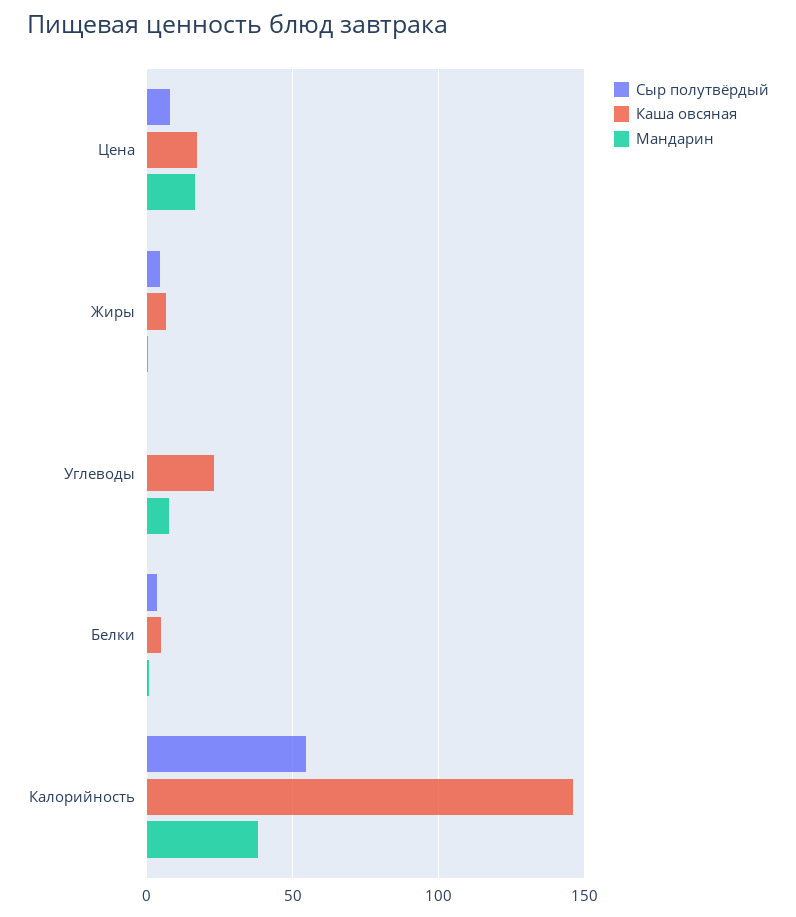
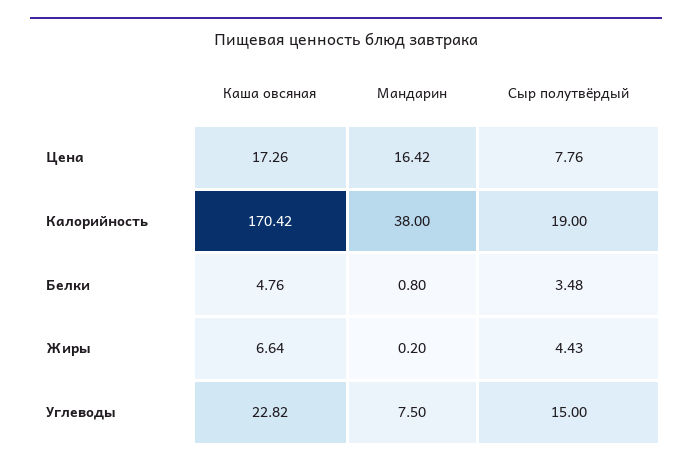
  {
    "Сыр полутвёрдый": {
      "Цена": 7.76,
      "Жиры": 4.43,
-     "Углеводы": 0,
+     "Углеводы": 15,
      "Белки": 3.48,
-     "Калорийность": 55
+     "Калорийность": 19
    },
    "Каша овсяная": {
      "Цена": 17.26,
      "Жиры": 6.64,
      "Углеводы": 22.82,
      "Белки": 4.76,
-     "Калорийность": 145
+     "Калорийность": 170.42
    },
    "Мандарин": {
      "Цена": 16.42,
      "Жиры": 0.2,
      "Углеводы": 7.5,
      "Белки": 0.8,
      "Калорийность": 38
    }
  }

